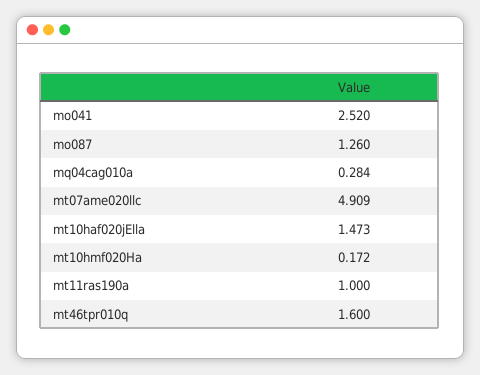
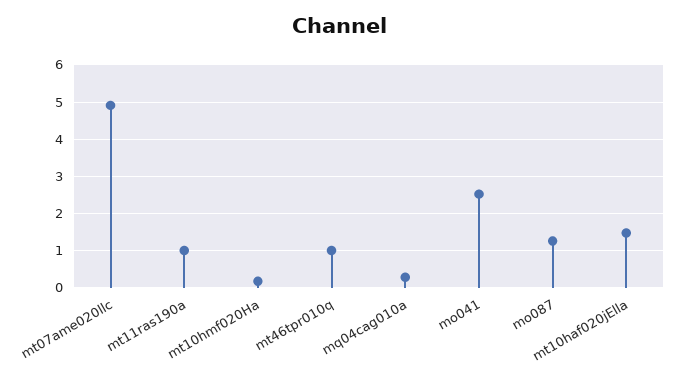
  {
    "mo041": 2.52,
    "mo087": 1.26,
    "mq04cag010a": 0.284,
    "mt07ame020llc": 4.909,
    "mt10haf020jElla": 1.473,
    "mt10hmf020Ha": 0.172,
    "mt11ras190a": 1,
-   "mt46tpr010q": 1.6
+   "mt46tpr010q": 1
  }

